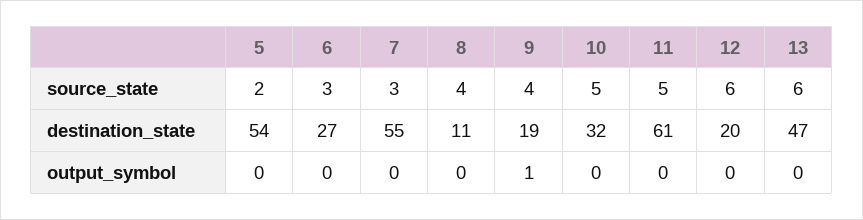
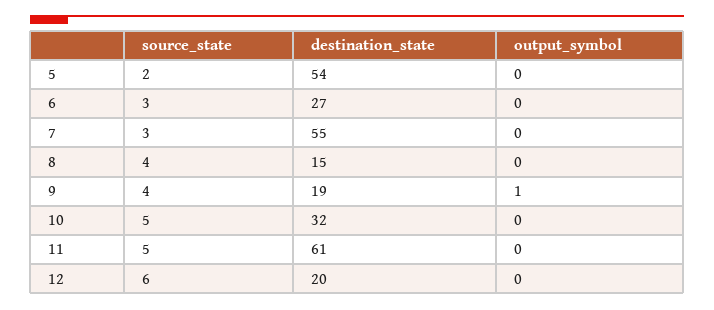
  {
    "5": {
      "source_state": 2,
      "destination_state": 54,
      "output_symbol": 0
    },
    "6": {
      "source_state": 3,
      "destination_state": 27,
      "output_symbol": 0
    },
    "7": {
      "source_state": 3,
      "destination_state": 55,
      "output_symbol": 0
    },
    "8": {
      "source_state": 4,
-     "destination_state": 11,
+     "destination_state": 15,
      "output_symbol": 0
    },
    "9": {
      "source_state": 4,
      "destination_state": 19,
      "output_symbol": 1
    },
    "10": {
      "source_state": 5,
      "destination_state": 32,
      "output_symbol": 0
    },
    "11": {
      "source_state": 5,
      "destination_state": 61,
      "output_symbol": 0
    },
    "12": {
      "source_state": 6,
      "destination_state": 20,
      "output_symbol": 0
-   },
+   }
-   "13": {
-     "source_state": 6,
-     "destination_state": 47,
-     "output_symbol": 0
-   }
  }

